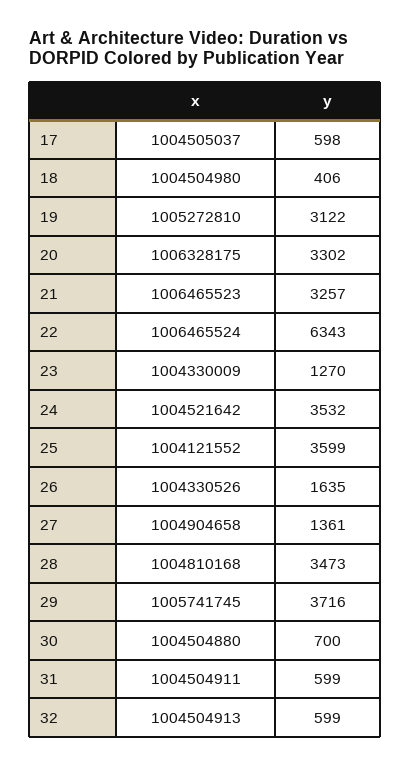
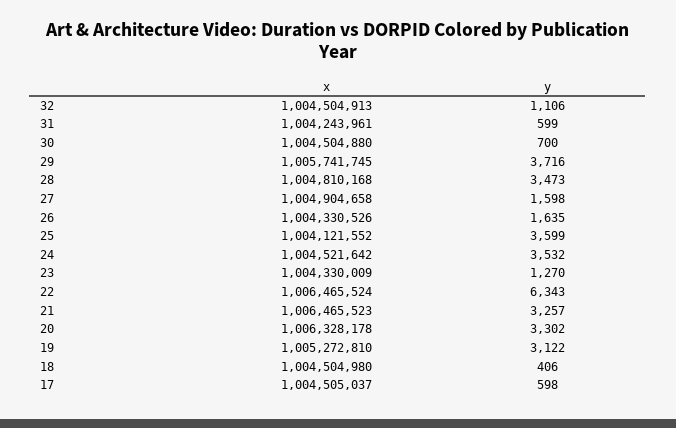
  {
    "x": {
      "17": 1004505037,
      "18": 1004504980,
      "19": 1005272810,
-     "20": 1006328175,
+     "20": 1006328178,
      "21": 1006465523,
      "22": 1006465524,
      "23": 1004330009,
      "24": 1004521642,
      "25": 1004121552,
      "26": 1004330526,
      "27": 1004904658,
      "28": 1004810168,
      "29": 1005741745,
      "30": 1004504880,
-     "31": 1004504911,
+     "31": 1004243961,
      "32": 1004504913
    },
    "y": {
      "17": 598,
      "18": 406,
      "19": 3122,
      "20": 3302,
      "21": 3257,
      "22": 6343,
      "23": 1270,
      "24": 3532,
      "25": 3599,
      "26": 1635,
-     "27": 1361,
+     "27": 1598,
      "28": 3473,
      "29": 3716,
      "30": 700,
      "31": 599,
-     "32": 599
+     "32": 1106
    }
  }

